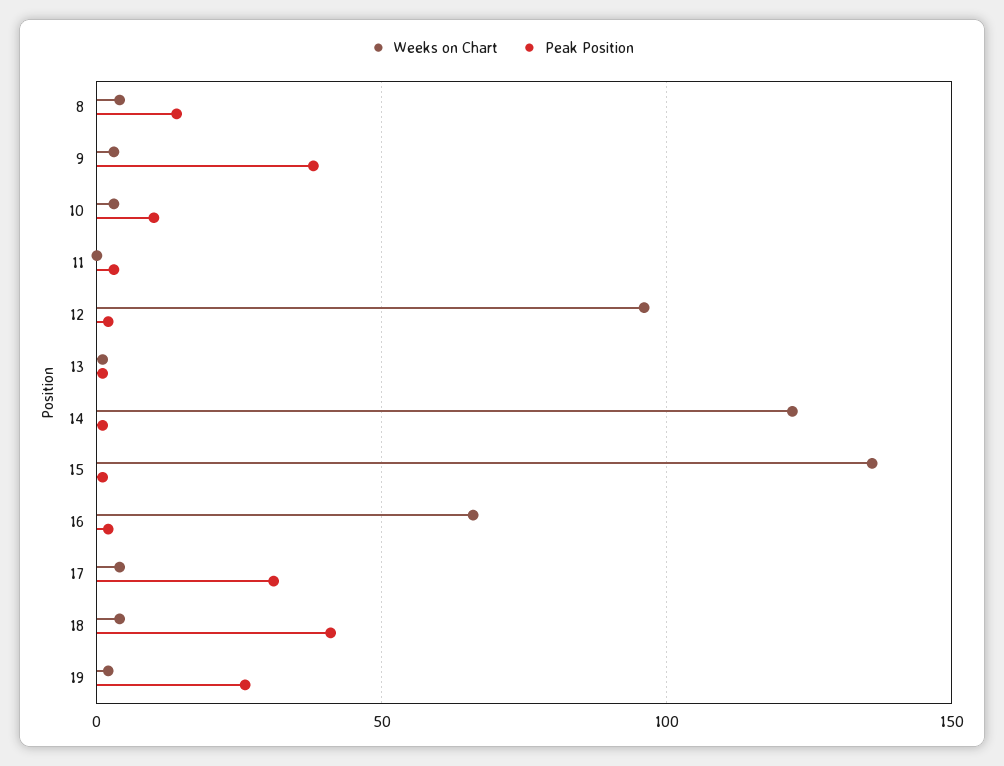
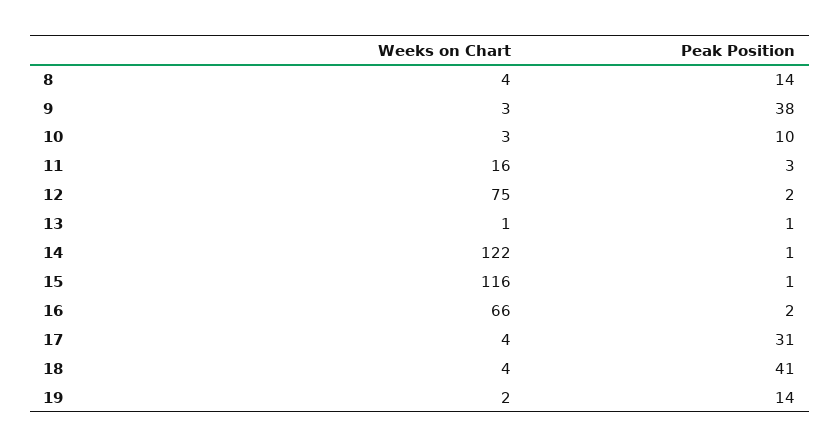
  {
    "Weeks on Chart": {
      "8": 4,
      "9": 3,
      "10": 3,
-     "11": 0,
+     "11": 16,
-     "12": 95,
+     "12": 75,
      "13": 1,
      "14": 122,
-     "15": 135,
+     "15": 116,
      "16": 66,
      "17": 4,
      "18": 4,
      "19": 2
    },
    "Peak Position": {
      "8": 14,
      "9": 38,
      "10": 10,
      "11": 3,
      "12": 2,
      "13": 1,
      "14": 1,
      "15": 1,
      "16": 2,
      "17": 31,
      "18": 41,
-     "19": 25
+     "19": 14
    }
  }

